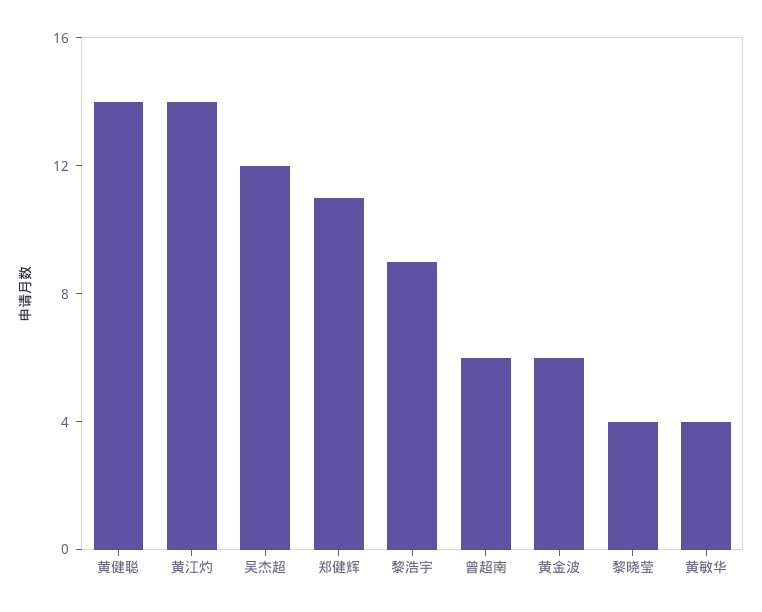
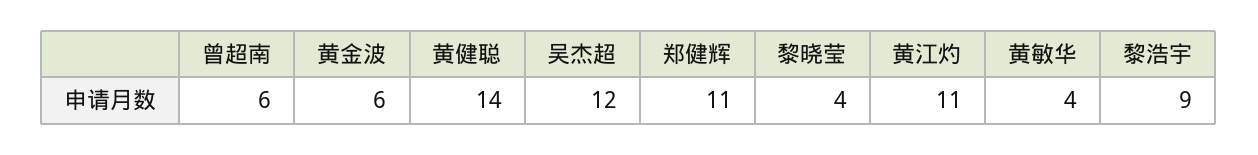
  {
    "黄健聪": 14,
-   "黄江灼": 14,
+   "黄江灼": 11,
    "吴杰超": 12,
    "郑健辉": 11,
    "黎浩宇": 9,
    "曾超南": 6,
    "黄金波": 6,
    "黎晓莹": 4,
    "黄敏华": 4
  }

